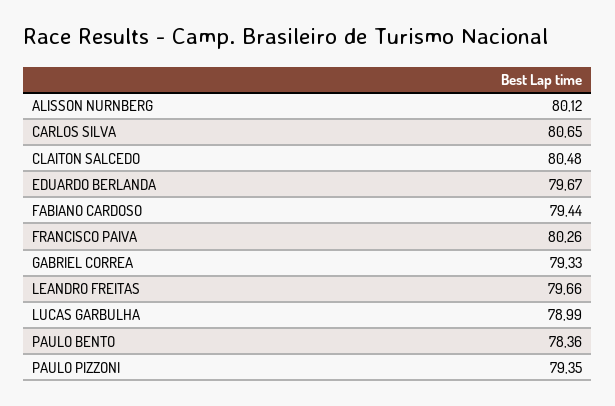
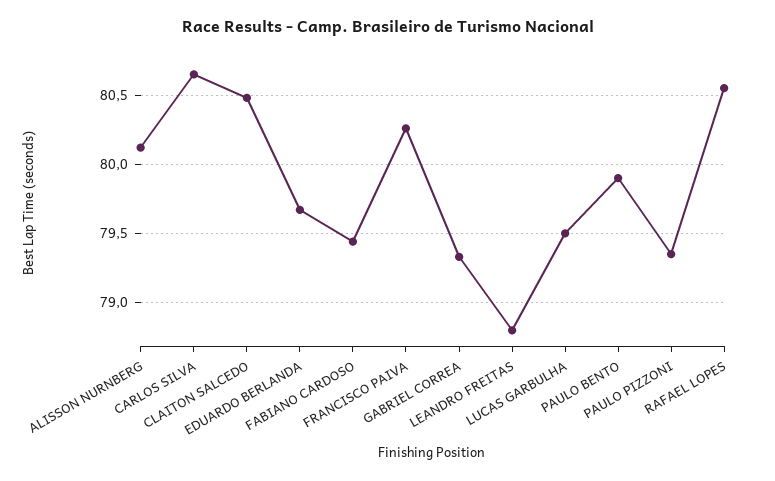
  {
    "ALISSON NURNBERG": 80.12,
    "CARLOS SILVA": 80.65,
    "CLAITON SALCEDO": 80.48,
    "EDUARDO BERLANDA": 79.67,
    "FABIANO CARDOSO": 79.44,
    "FRANCISCO PAIVA": 80.26,
    "GABRIEL CORREA": 79.33,
-   "LEANDRO FREITAS": 79.66,
+   "LEANDRO FREITAS": 78.8,
-   "LUCAS GARBULHA": 78.99,
+   "LUCAS GARBULHA": 79.5,
-   "PAULO BENTO": 78.36,
+   "PAULO BENTO": 79.9,
-   "PAULO PIZZONI": 79.35
+   "PAULO PIZZONI": 79.35,
+   "RAFAEL LOPES": 80.55
  }

